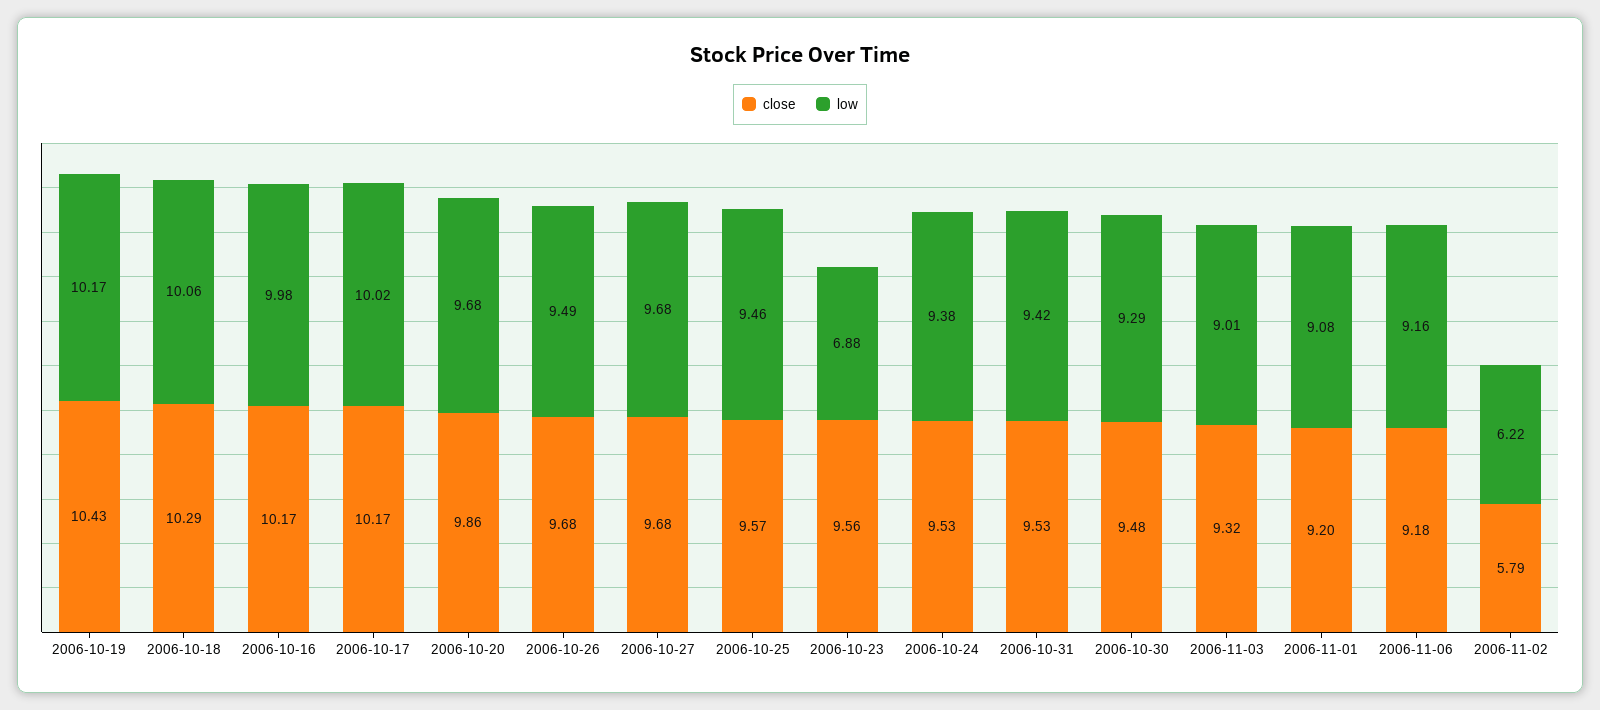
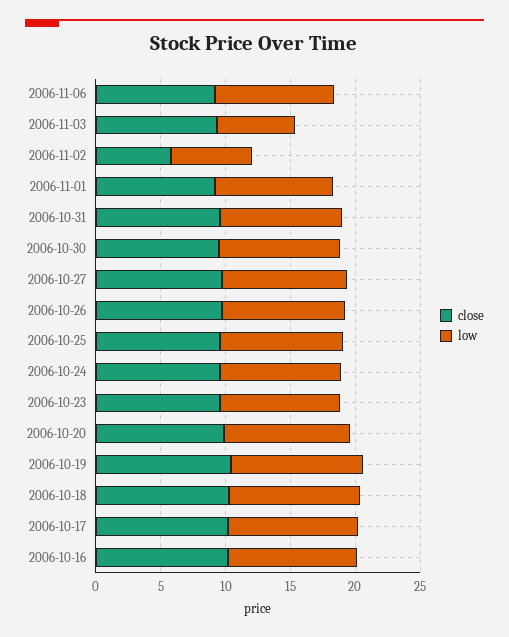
  {
    "close": {
      "2006-10-19": 10.43,
      "2006-10-18": 10.29,
      "2006-10-16": 10.17,
      "2006-10-17": 10.17,
      "2006-10-20": 9.86,
      "2006-10-26": 9.68,
      "2006-10-27": 9.68,
      "2006-10-25": 9.57,
      "2006-10-23": 9.56,
      "2006-10-24": 9.53,
      "2006-10-31": 9.53,
      "2006-10-30": 9.48,
      "2006-11-03": 9.32,
      "2006-11-01": 9.2,
      "2006-11-06": 9.18,
      "2006-11-02": 5.79
    },
    "low": {
      "2006-10-19": 10.17,
      "2006-10-18": 10.06,
      "2006-10-16": 9.98,
      "2006-10-17": 10.02,
      "2006-10-20": 9.68,
      "2006-10-26": 9.49,
      "2006-10-27": 9.68,
      "2006-10-25": 9.46,
-     "2006-10-23": 6.88,
+     "2006-10-23": 9,
      "2006-10-24": 9.38,
      "2006-10-31": 9.42,
      "2006-10-30": 9.29,
-     "2006-11-03": 9.01,
+     "2006-11-03": 6,
      "2006-11-01": 9.08,
      "2006-11-06": 9.16,
      "2006-11-02": 6.22
    }
  }

